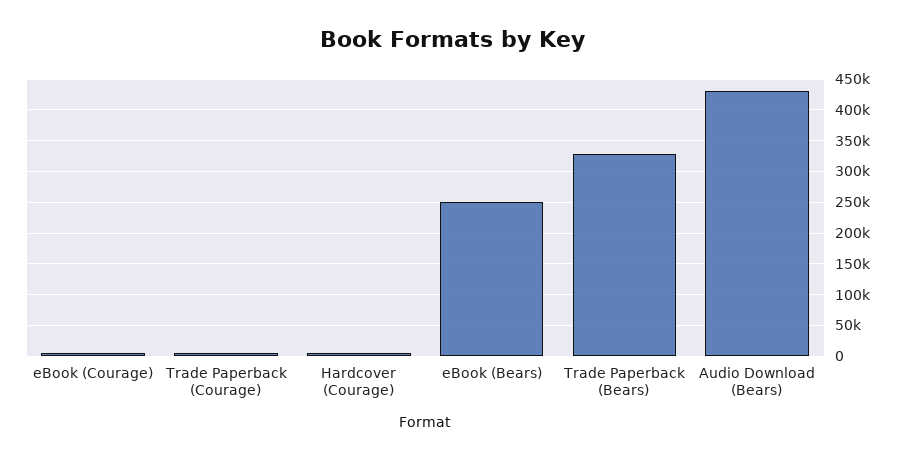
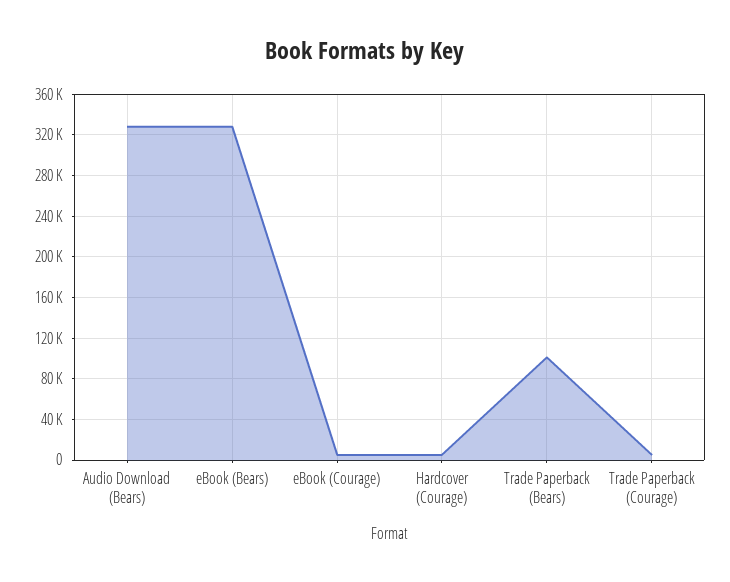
  {
    "eBook (Courage)": 10000,
    "Trade Paperback (Courage)": 10000,
    "Hardcover (Courage)": 10000,
-   "eBook (Bears)": 250000,
+   "eBook (Bears)": 330000,
-   "Trade Paperback (Bears)": 330000,
+   "Trade Paperback (Bears)": 100000,
-   "Audio Download (Bears)": 430000
+   "Audio Download (Bears)": 330000
  }

